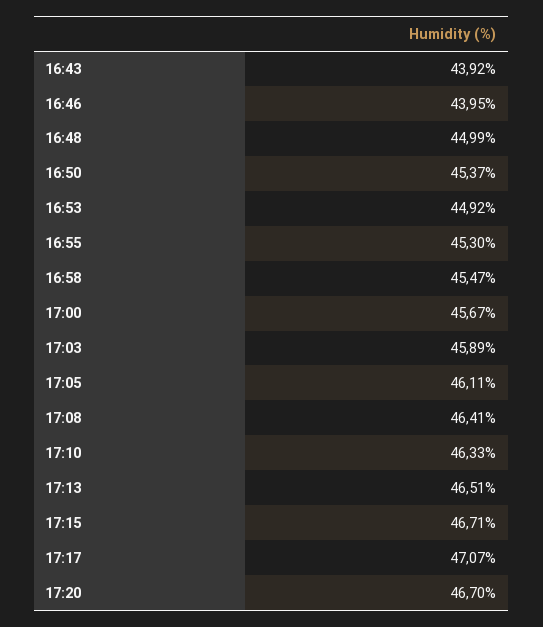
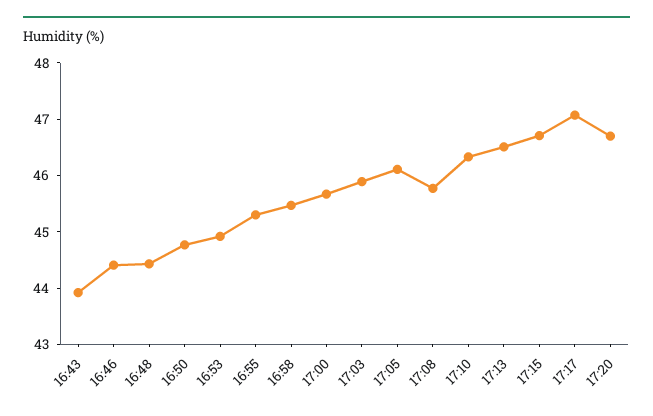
  {
    "16:43": 43.92,
-   "16:46": 43.95,
+   "16:46": 44.4,
-   "16:48": 44.99,
+   "16:48": 44.4,
-   "16:50": 45.37,
+   "16:50": 44.8,
    "16:53": 44.92,
    "16:55": 45.3,
    "16:58": 45.47,
    "17:00": 45.67,
    "17:03": 45.89,
    "17:05": 46.11,
-   "17:08": 46.41,
+   "17:08": 45.8,
    "17:10": 46.33,
    "17:13": 46.51,
    "17:15": 46.71,
    "17:17": 47.07,
    "17:20": 46.7
  }

